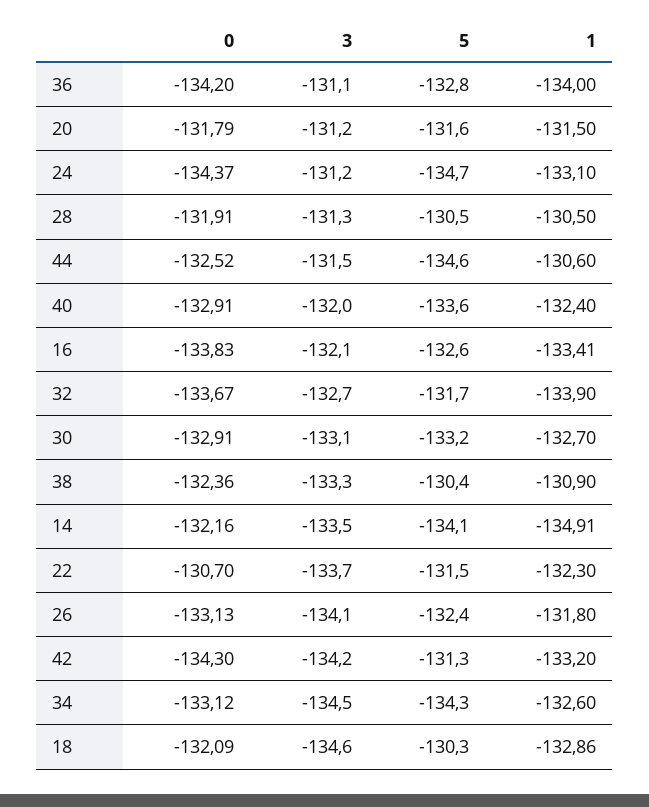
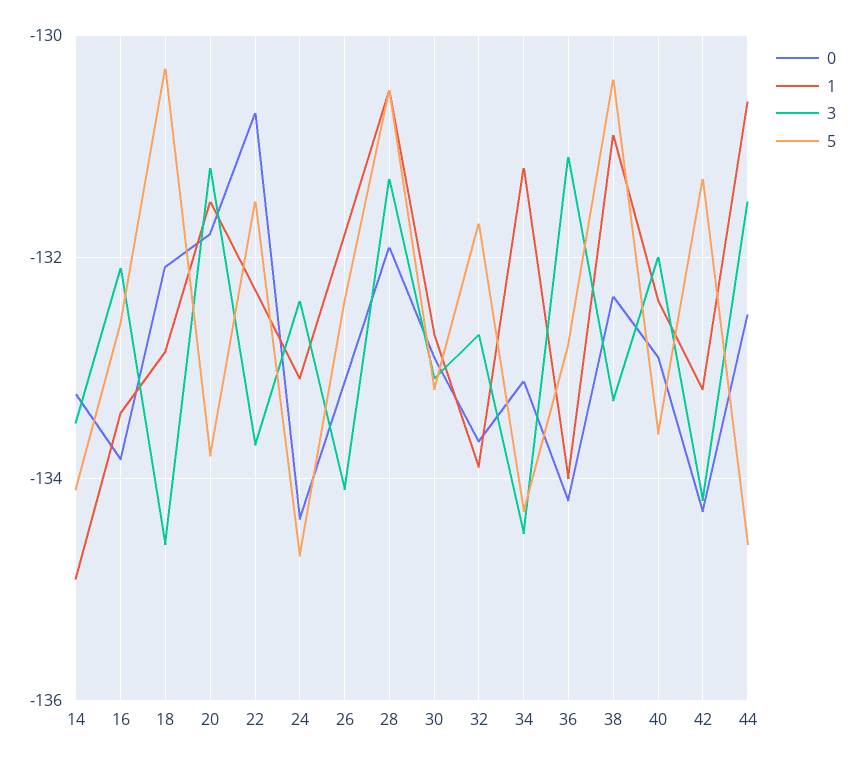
  {
    "0": {
      "36": -134.2,
      "20": -131.79,
      "24": -134.37,
      "28": -131.91,
      "44": -132.52,
      "40": -132.91,
      "16": -133.83,
      "32": -133.67,
      "30": -132.91,
      "38": -132.36,
-     "14": -132.16,
+     "14": -133.2,
      "22": -130.7,
      "26": -133.13,
      "42": -134.3,
      "34": -133.12,
      "18": -132.09
    },
    "3": {
      "36": -131.1,
      "20": -131.2,
-     "24": -131.2,
+     "24": -132.4,
      "28": -131.3,
      "44": -131.5,
      "40": -132,
      "16": -132.1,
      "32": -132.7,
      "30": -133.1,
      "38": -133.3,
      "14": -133.5,
      "22": -133.7,
      "26": -134.1,
      "42": -134.2,
      "34": -134.5,
      "18": -134.6
    },
    "5": {
      "36": -132.8,
-     "20": -131.6,
+     "20": -133.8,
      "24": -134.7,
      "28": -130.5,
      "44": -134.6,
      "40": -133.6,
      "16": -132.6,
      "32": -131.7,
      "30": -133.2,
      "38": -130.4,
      "14": -134.1,
      "22": -131.5,
      "26": -132.4,
      "42": -131.3,
      "34": -134.3,
      "18": -130.3
    },
    "1": {
      "36": -134,
      "20": -131.5,
      "24": -133.1,
      "28": -130.5,
      "44": -130.6,
      "40": -132.4,
      "16": -133.41,
      "32": -133.9,
      "30": -132.7,
      "38": -130.9,
      "14": -134.91,
      "22": -132.3,
      "26": -131.8,
      "42": -133.2,
-     "34": -132.6,
+     "34": -131.2,
      "18": -132.86
    }
  }

